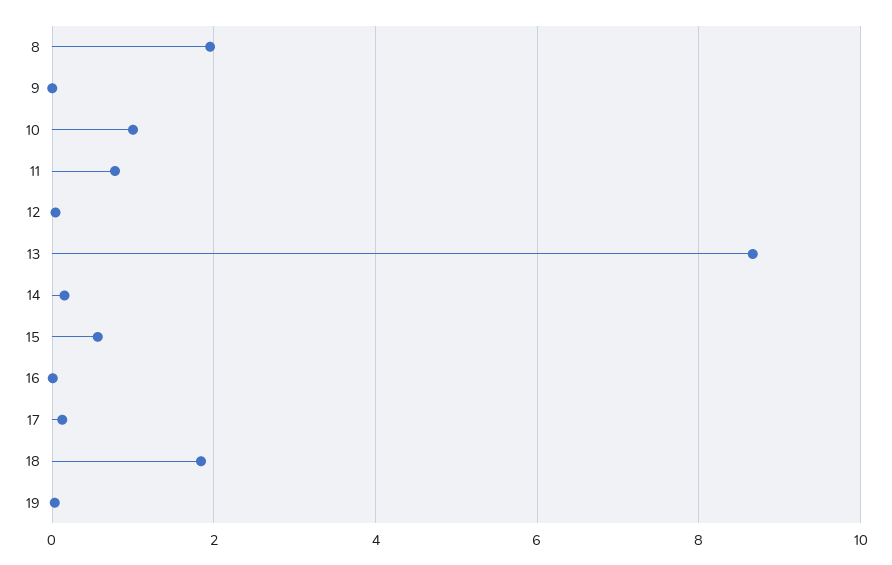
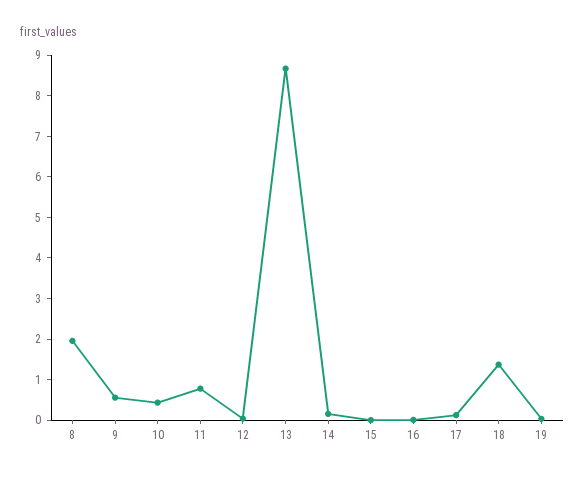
  {
    "8": 2,
-   "9": 0,
+   "9": 0.6,
-   "10": 1,
+   "10": 0.4,
    "11": 0.8,
    "12": 0,
    "13": 8.6,
    "14": 0.2,
-   "15": 0.6,
+   "15": 0,
    "16": 0,
    "17": 0.2,
-   "18": 1.8,
+   "18": 1.4,
    "19": 0
  }

